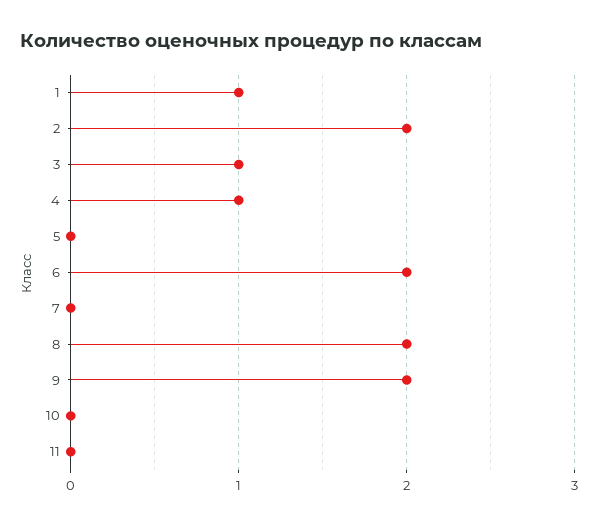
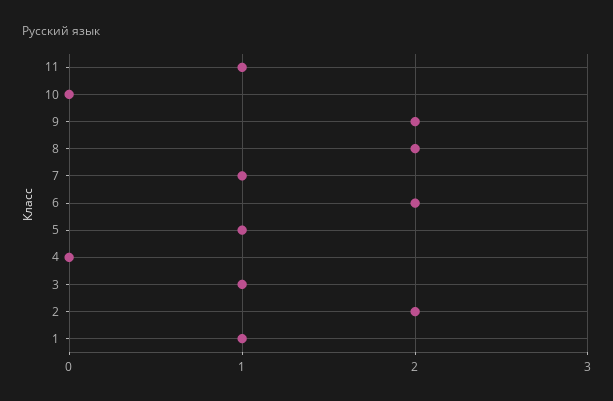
  {
    "1": 1,
    "2": 2,
    "3": 1,
-   "4": 1,
+   "4": 0,
-   "5": 0,
+   "5": 1,
    "6": 2,
-   "7": 0,
+   "7": 1,
    "8": 2,
    "9": 2,
    "10": 0,
-   "11": 0
+   "11": 1
  }

